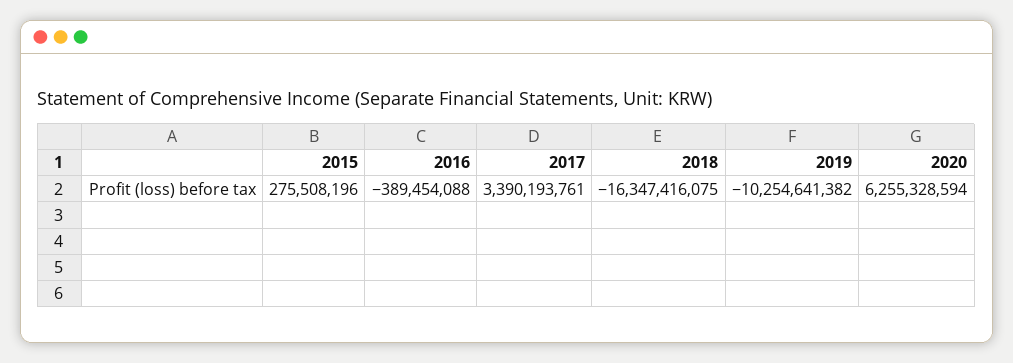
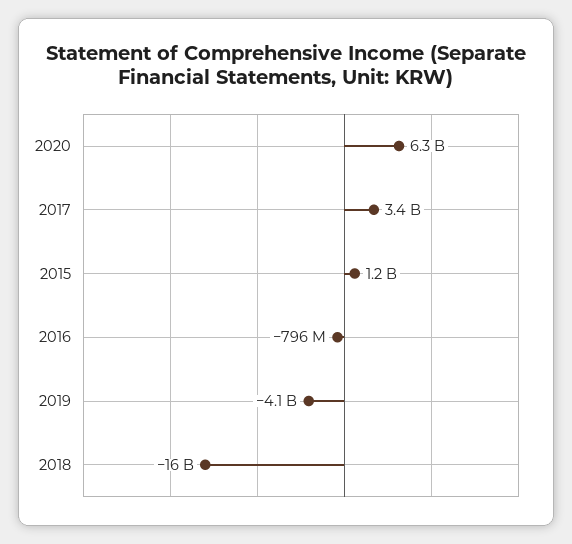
  {
-   "2015": 275508196,
+   "2015": 1200000000,
-   "2016": -389454088,
+   "2016": -796000000,
    "2017": 3390193761,
    "2018": -16347416075,
-   "2019": -10254641382,
+   "2019": -4100000000,
    "2020": 6255328594
  }

